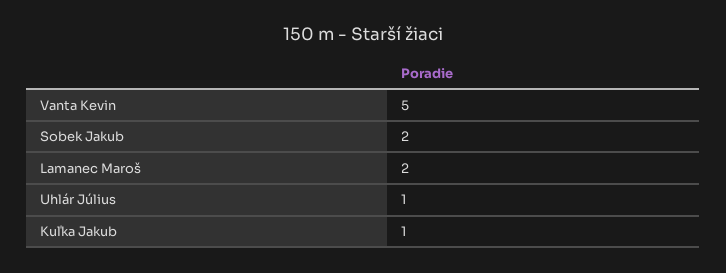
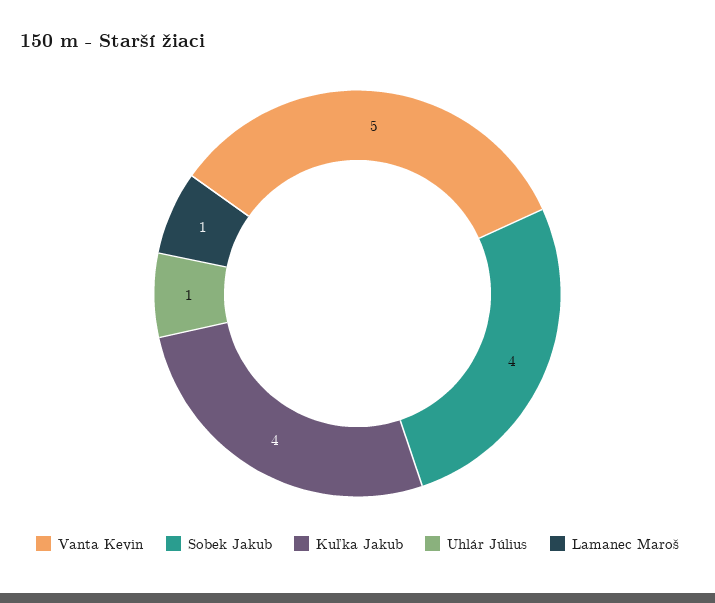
  {
    "Vanta Kevin": 5,
-   "Sobek Jakub": 2,
+   "Sobek Jakub": 4,
-   "Lamanec Maroš": 2,
+   "Lamanec Maroš": 1,
    "Uhlár Július": 1,
-   "Kuľka Jakub": 1
+   "Kuľka Jakub": 4
  }

